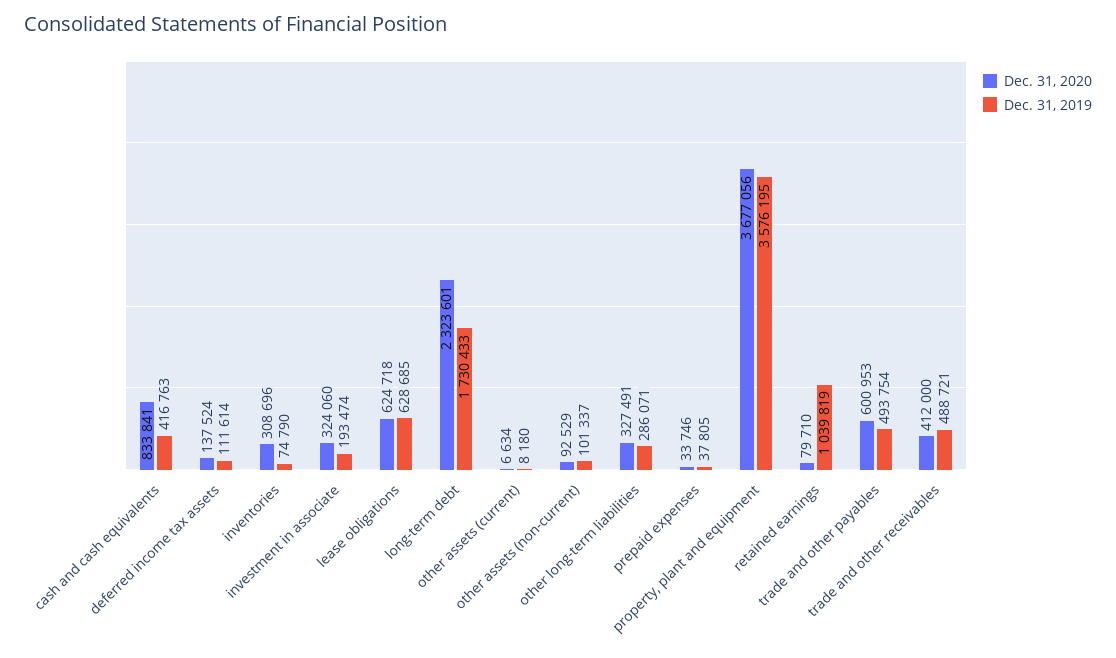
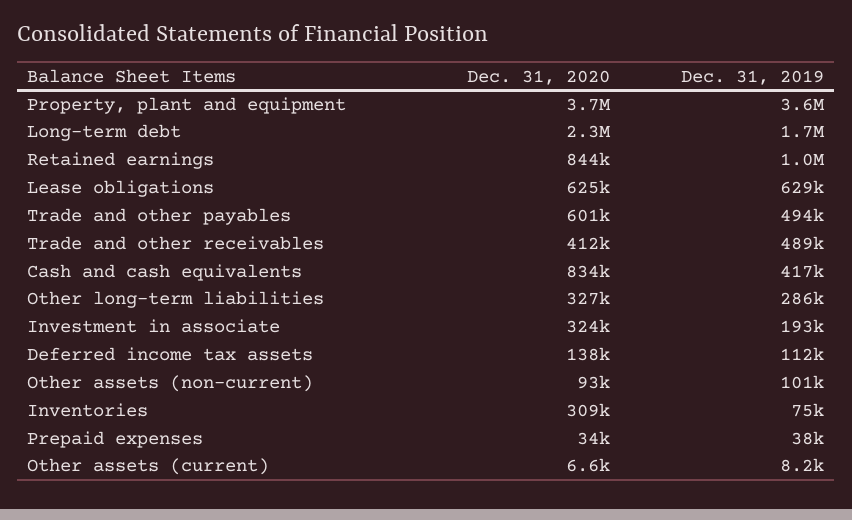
  {
    "Dec. 31, 2020": {
      "cash and cash equivalents": 833841,
      "deferred income tax assets": 137524,
      "inventories": 308696,
      "investment in associate": 324060,
      "lease obligations": 624718,
      "long-term debt": 2323601,
      "other assets (current)": 6634,
      "other assets (non-current)": 92529,
      "other long-term liabilities": 327491,
      "prepaid expenses": 33746,
      "property, plant and equipment": 3677056,
-     "retained earnings": 79710,
+     "retained earnings": 844000,
      "trade and other payables": 600953,
      "trade and other receivables": 412000
    },
    "Dec. 31, 2019": {
      "cash and cash equivalents": 416763,
      "deferred income tax assets": 111614,
      "inventories": 74790,
      "investment in associate": 193474,
      "lease obligations": 628685,
      "long-term debt": 1730433,
      "other assets (current)": 8180,
      "other assets (non-current)": 101337,
      "other long-term liabilities": 286071,
      "prepaid expenses": 37805,
      "property, plant and equipment": 3576195,
      "retained earnings": 1039819,
      "trade and other payables": 493754,
      "trade and other receivables": 488721
    }
  }

